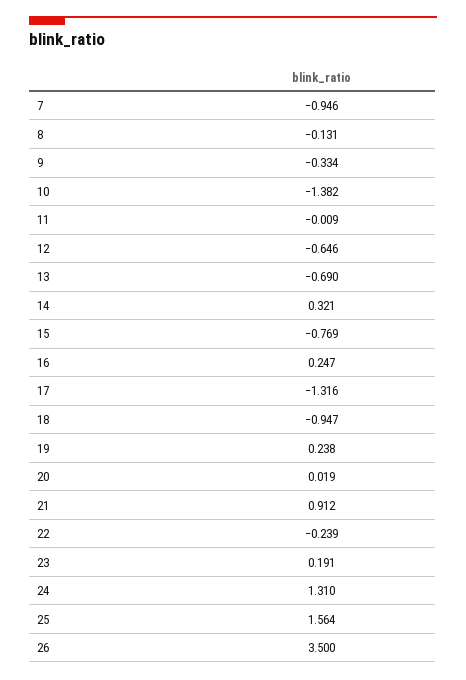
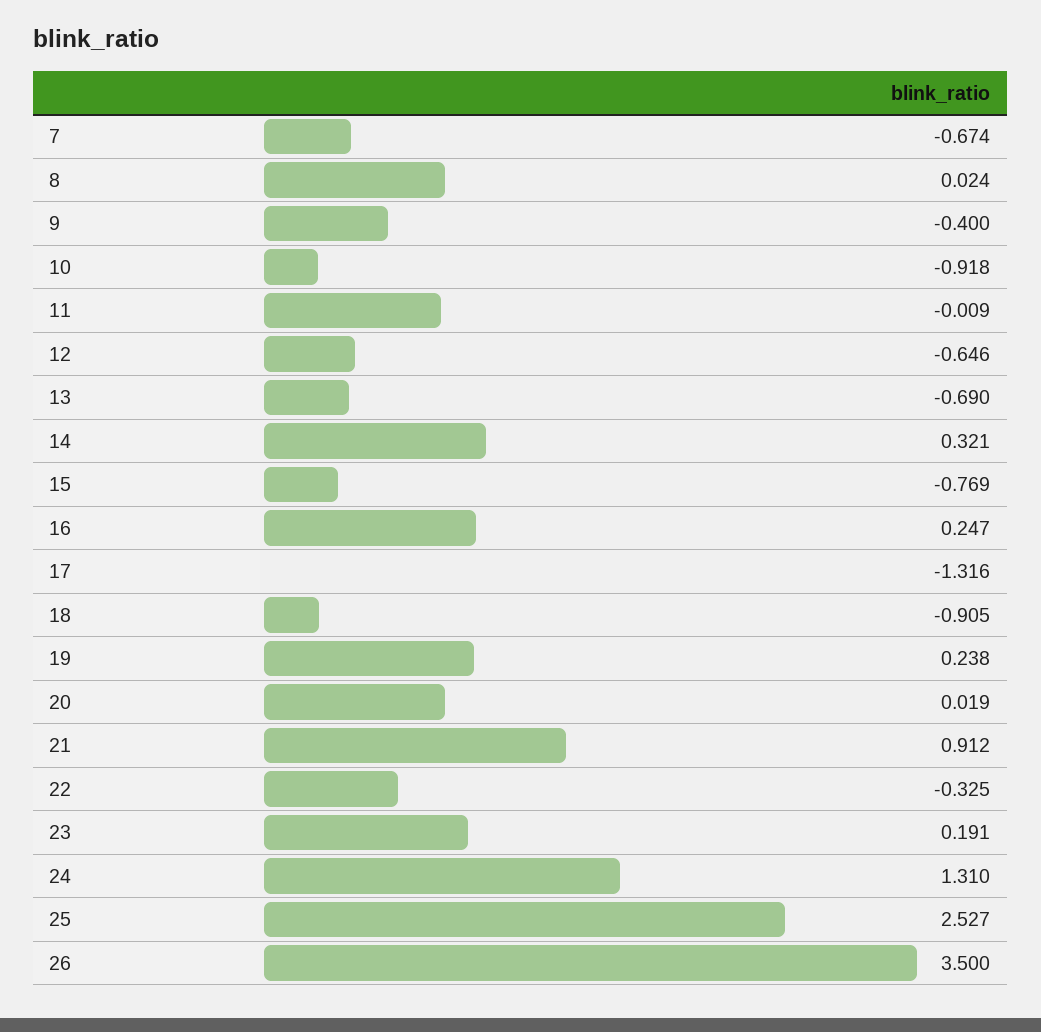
  {
-   "7": -0.946,
+   "7": -0.674,
-   "8": -0.131,
+   "8": 0.024,
-   "9": -0.334,
+   "9": -0.4,
-   "10": -1.382,
+   "10": -0.918,
    "11": -0.009,
    "12": -0.646,
    "13": -0.69,
    "14": 0.321,
    "15": -0.769,
    "16": 0.247,
    "17": -1.316,
-   "18": -0.947,
+   "18": -0.905,
    "19": 0.238,
    "20": 0.019,
    "21": 0.912,
-   "22": -0.239,
+   "22": -0.325,
    "23": 0.191,
    "24": 1.31,
-   "25": 1.564,
+   "25": 2.527,
    "26": 3.5
  }

